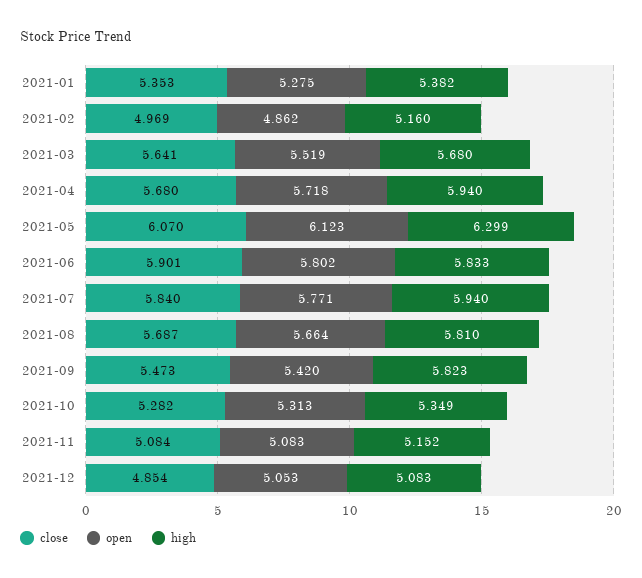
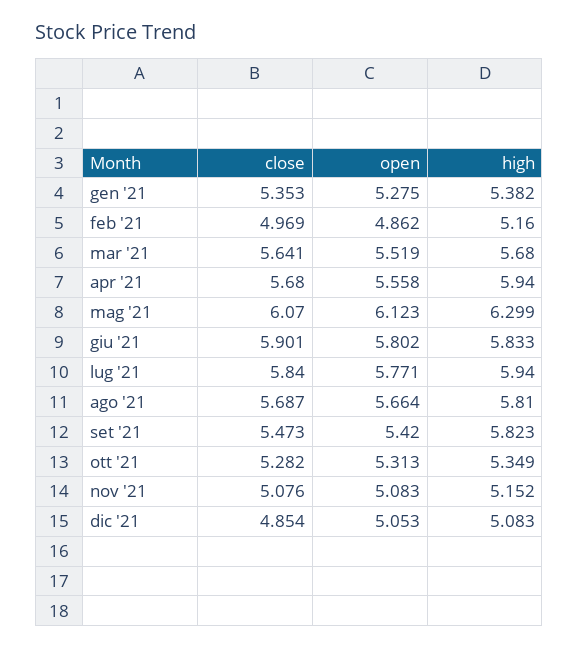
  {
    "close": {
      "2021-01": 5.353,
      "2021-02": 4.969,
      "2021-03": 5.641,
      "2021-04": 5.68,
      "2021-05": 6.07,
      "2021-06": 5.901,
      "2021-07": 5.84,
      "2021-08": 5.687,
      "2021-09": 5.473,
      "2021-10": 5.282,
-     "2021-11": 5.084,
+     "2021-11": 5.076,
      "2021-12": 4.854
    },
    "open": {
      "2021-01": 5.275,
      "2021-02": 4.862,
      "2021-03": 5.519,
-     "2021-04": 5.718,
+     "2021-04": 5.558,
      "2021-05": 6.123,
      "2021-06": 5.802,
      "2021-07": 5.771,
      "2021-08": 5.664,
      "2021-09": 5.42,
      "2021-10": 5.313,
      "2021-11": 5.083,
      "2021-12": 5.053
    },
    "high": {
      "2021-01": 5.382,
      "2021-02": 5.16,
      "2021-03": 5.68,
      "2021-04": 5.94,
      "2021-05": 6.299,
      "2021-06": 5.833,
      "2021-07": 5.94,
      "2021-08": 5.81,
      "2021-09": 5.823,
      "2021-10": 5.349,
      "2021-11": 5.152,
      "2021-12": 5.083
    }
  }

